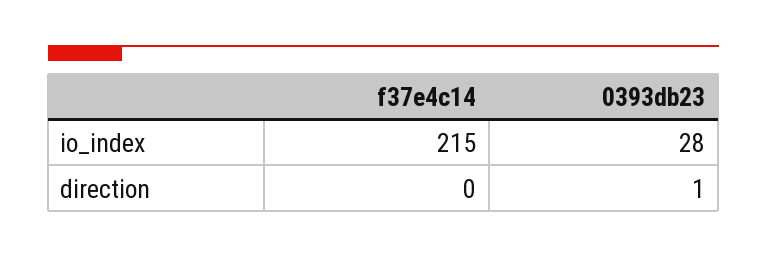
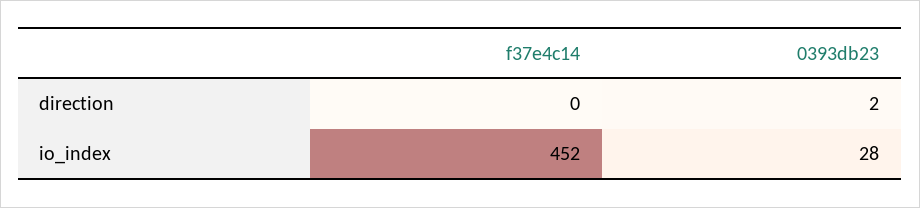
  {
    "f37e4c14": {
-     "io_index": 215,
+     "io_index": 452,
      "direction": 0
    },
    "0393db23": {
      "io_index": 28,
-     "direction": 1
+     "direction": 2
    }
  }

